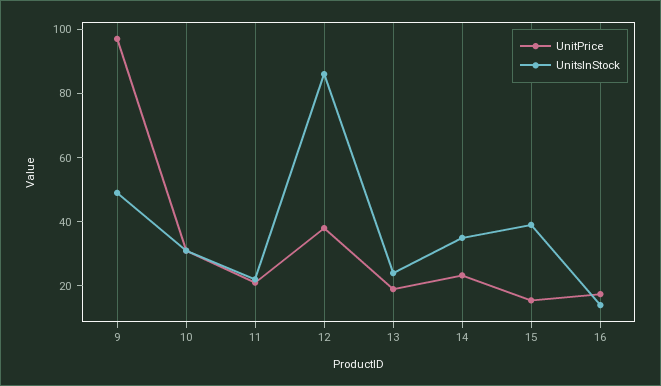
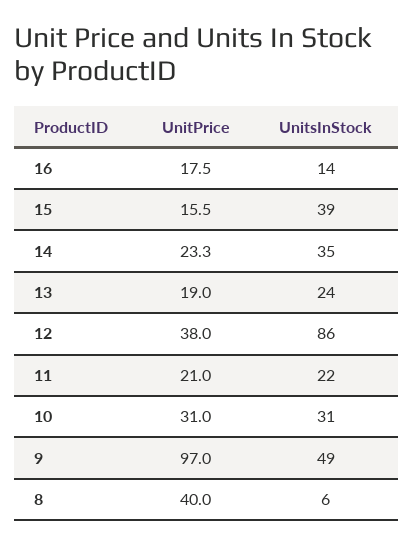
  {
    "UnitPrice": {
      "9": 97,
      "10": 31,
      "11": 21,
      "12": 38,
      "13": 19,
      "14": 23.3,
      "15": 15.5,
-     "16": 17.5
+     "16": 17.5,
+     "8": 40
    },
    "UnitsInStock": {
      "9": 49,
      "10": 31,
      "11": 22,
      "12": 86,
      "13": 24,
      "14": 35,
      "15": 39,
-     "16": 14
+     "16": 14,
+     "8": 6
    }
  }

